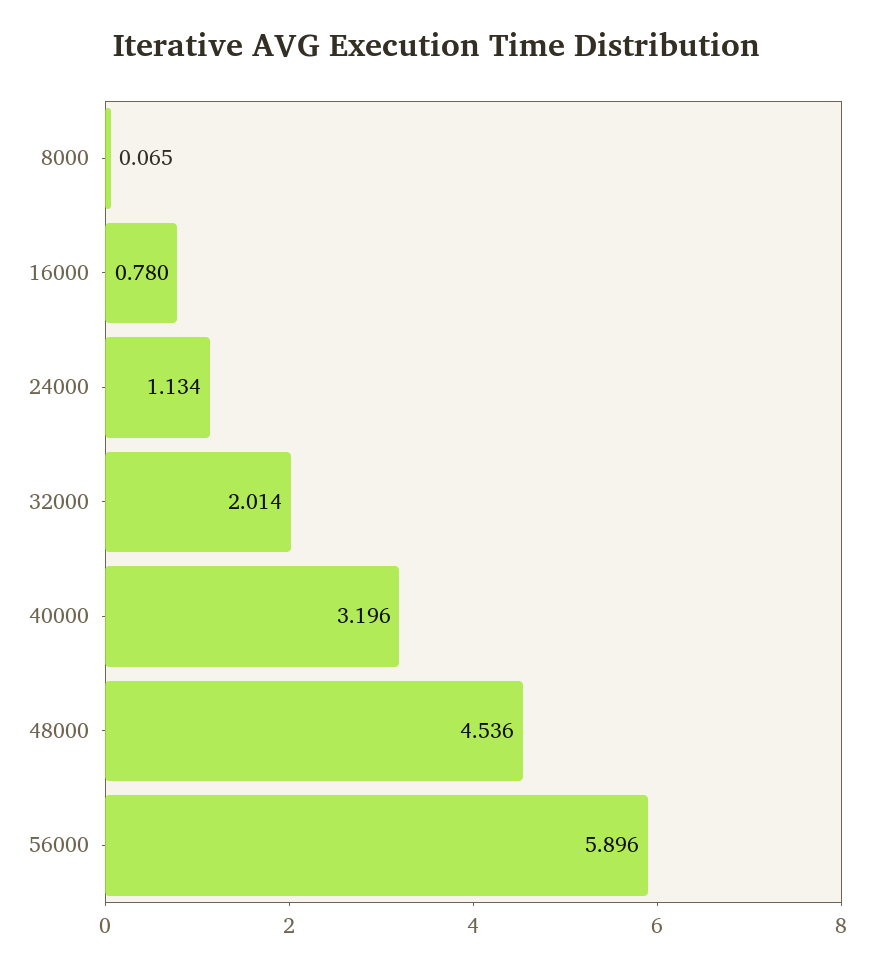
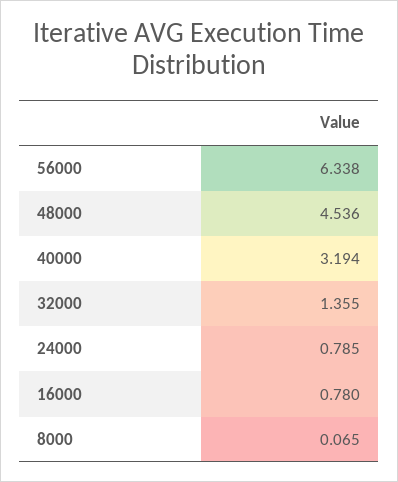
  {
    "8000": 0.065,
    "16000": 0.78,
-   "24000": 1.134,
+   "24000": 0.785,
-   "32000": 2.014,
+   "32000": 1.355,
-   "40000": 3.196,
+   "40000": 3.194,
    "48000": 4.536,
-   "56000": 5.896
+   "56000": 6.338
  }

